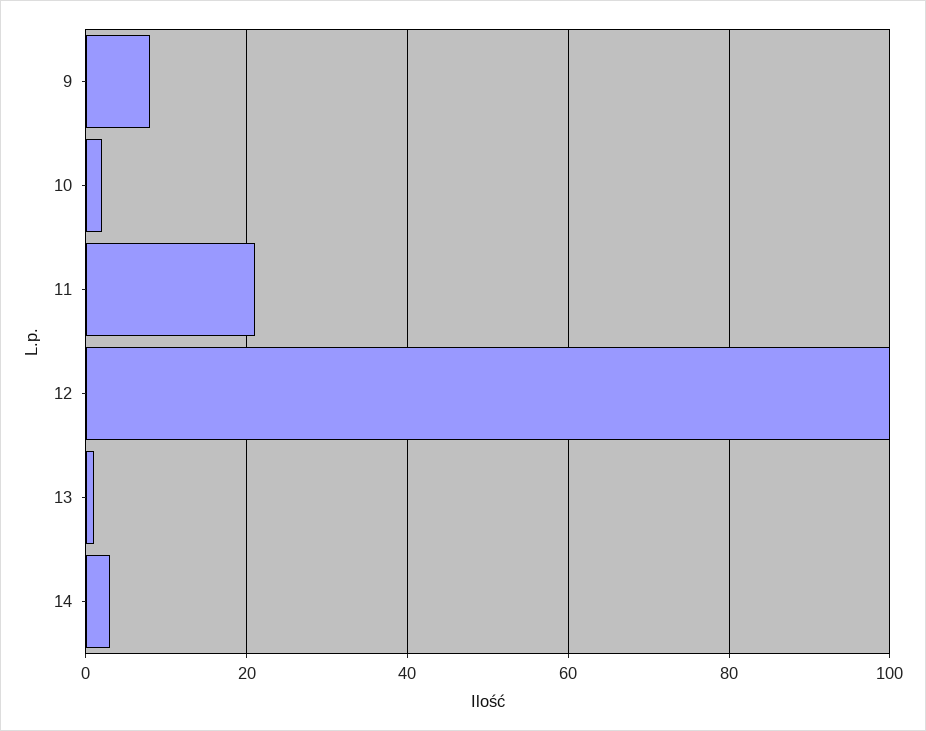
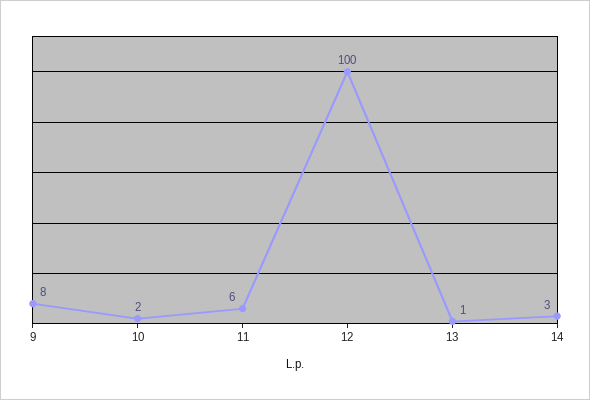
  {
    "9": 8,
    "10": 2,
-   "11": 20,
+   "11": 6,
    "12": 100,
    "13": 1,
    "14": 3
  }

